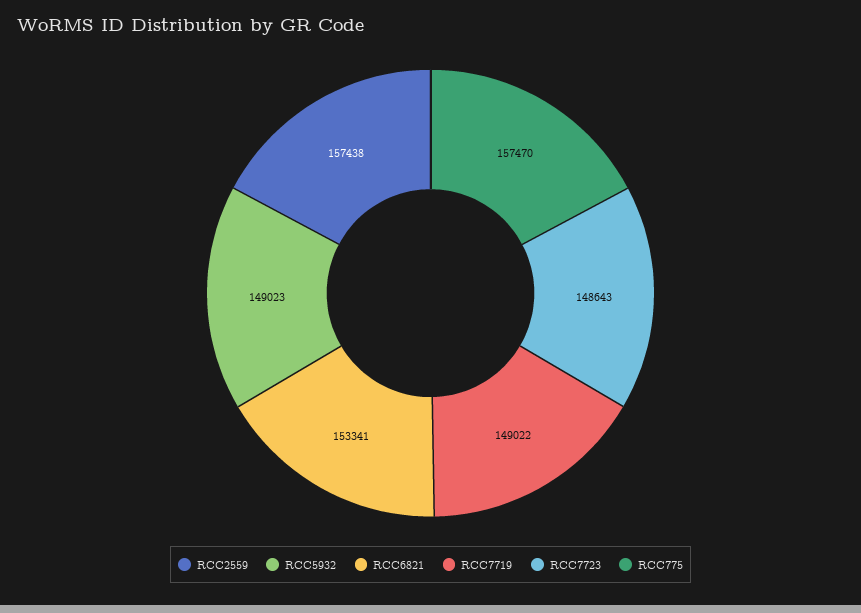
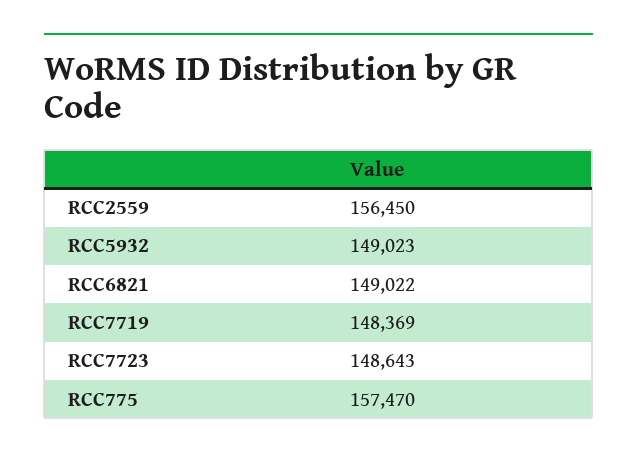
  {
-   "RCC2559": 157438,
+   "RCC2559": 156450,
    "RCC5932": 149023,
-   "RCC6821": 153341,
+   "RCC6821": 149022,
-   "RCC7719": 149022,
+   "RCC7719": 148369,
    "RCC7723": 148643,
    "RCC775": 157470
  }

